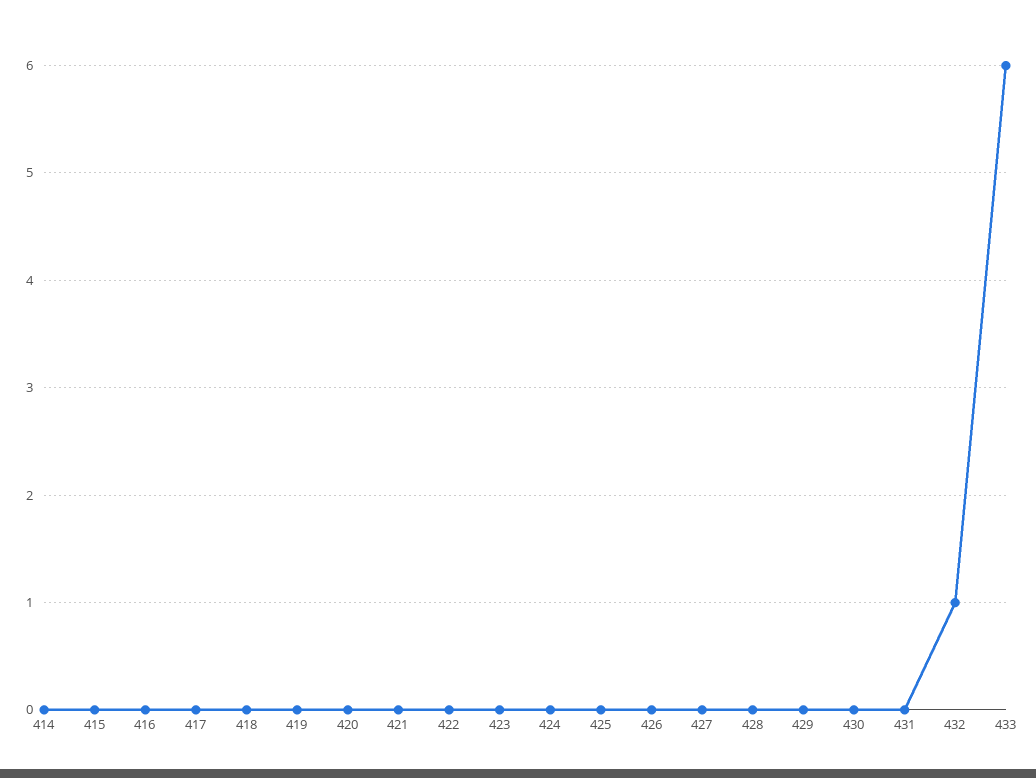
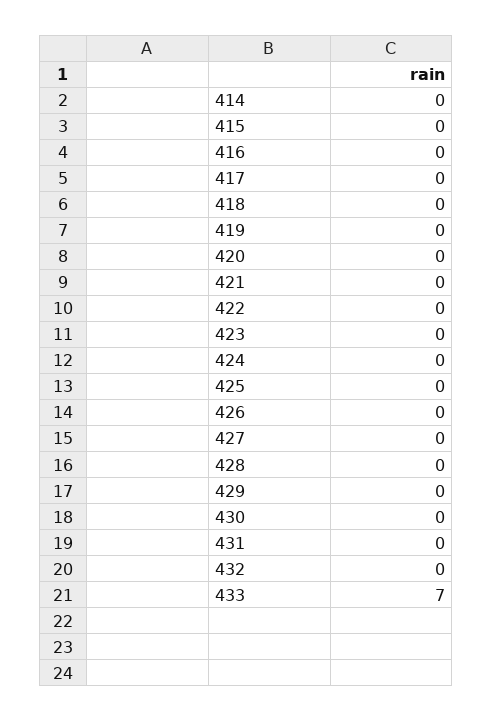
  {
    "414": 0,
    "415": 0,
    "416": 0,
    "417": 0,
    "418": 0,
    "419": 0,
    "420": 0,
    "421": 0,
    "422": 0,
    "423": 0,
    "424": 0,
    "425": 0,
    "426": 0,
    "427": 0,
    "428": 0,
    "429": 0,
    "430": 0,
    "431": 0,
-   "432": 1,
+   "432": 0,
-   "433": 6
+   "433": 7
  }

